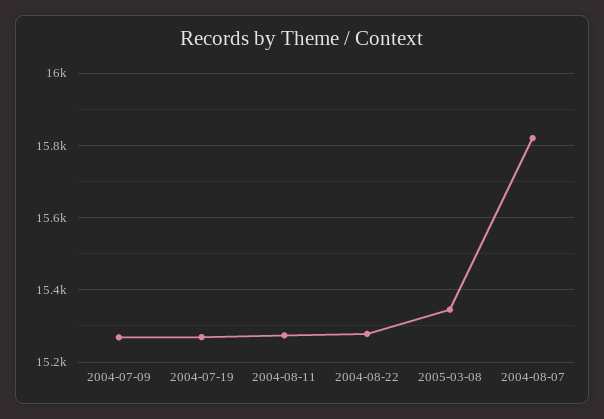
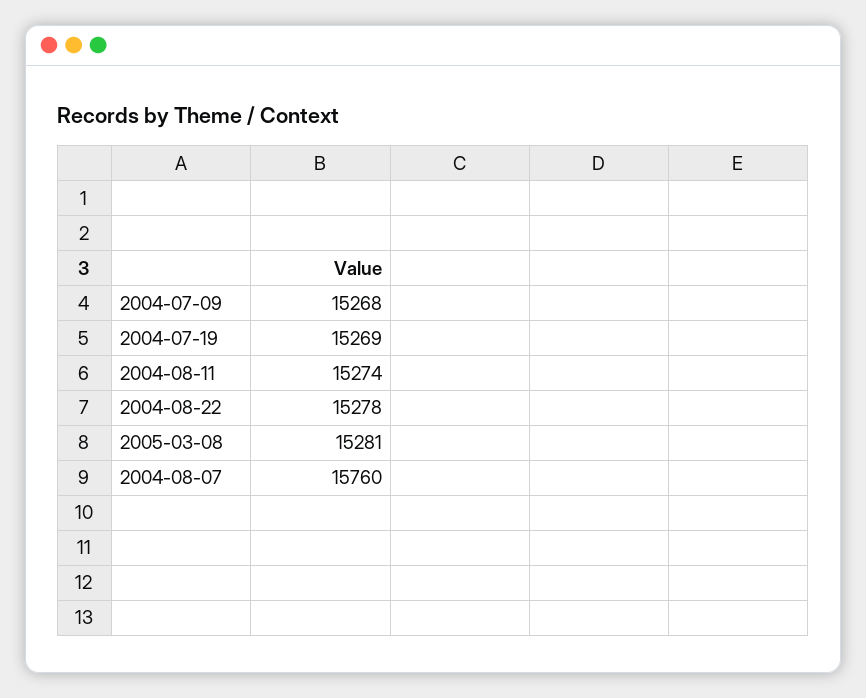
  {
    "2004-07-09": 15268,
    "2004-07-19": 15269,
    "2004-08-11": 15274,
    "2004-08-22": 15278,
-   "2005-03-08": 15340,
+   "2005-03-08": 15281,
-   "2004-08-07": 15820
+   "2004-08-07": 15760
  }

